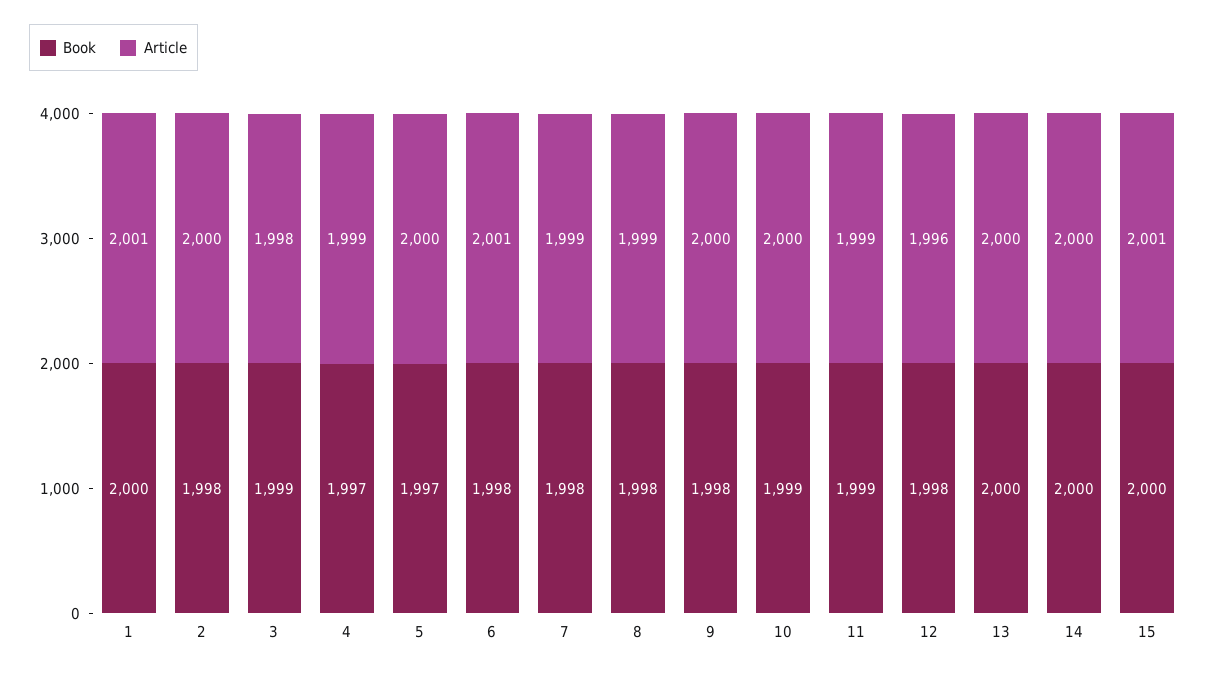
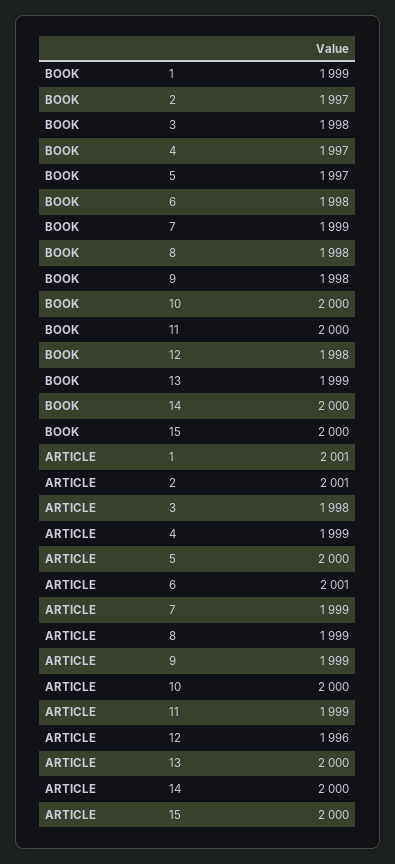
  {
    "Book": {
-     "1": 2000,
+     "1": 1999,
-     "2": 1998,
+     "2": 1997,
-     "3": 1999,
+     "3": 1998,
      "4": 1997,
      "5": 1997,
      "6": 1998,
-     "7": 1998,
+     "7": 1999,
      "8": 1998,
      "9": 1998,
-     "10": 1999,
+     "10": 2000,
-     "11": 1999,
+     "11": 2000,
      "12": 1998,
-     "13": 2000,
+     "13": 1999,
      "14": 2000,
      "15": 2000
    },
    "Article": {
      "1": 2001,
-     "2": 2000,
+     "2": 2001,
      "3": 1998,
      "4": 1999,
      "5": 2000,
      "6": 2001,
      "7": 1999,
      "8": 1999,
-     "9": 2000,
+     "9": 1999,
      "10": 2000,
      "11": 1999,
      "12": 1996,
      "13": 2000,
      "14": 2000,
-     "15": 2001
+     "15": 2000
    }
  }

